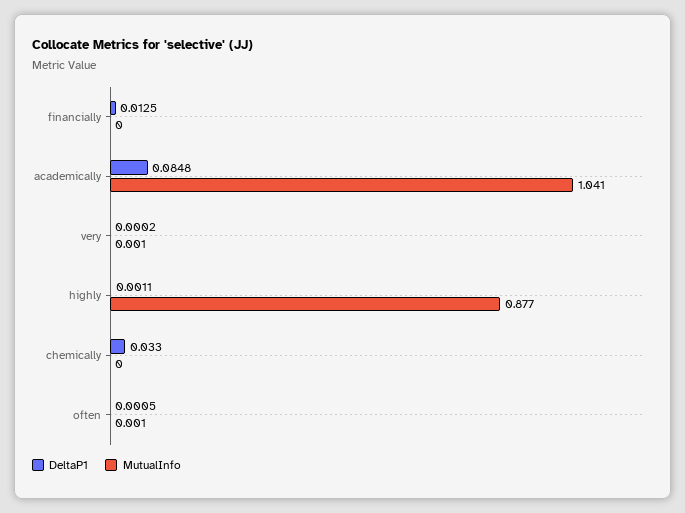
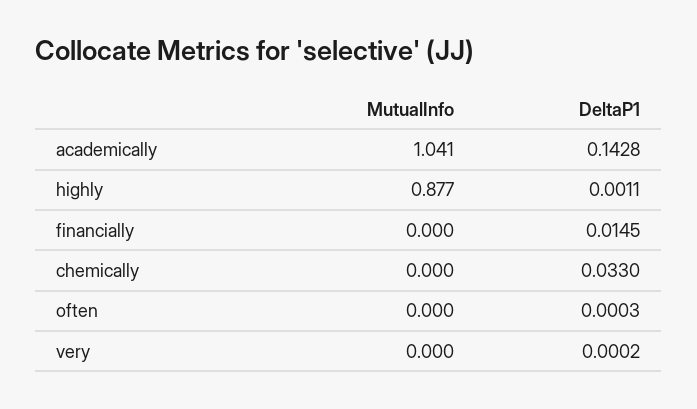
  {
    "DeltaP1": {
-     "financially": 0.0125,
+     "financially": 0.0145,
-     "academically": 0.0848,
+     "academically": 0.1428,
      "very": 0.0002,
      "highly": 0.0011,
      "chemically": 0.033,
-     "often": 0.0005
+     "often": 0.0003
    },
    "MutualInfo": {
      "financially": 0,
      "academically": 1.041,
-     "very": 0.001,
+     "very": 0,
      "highly": 0.877,
      "chemically": 0,
-     "often": 0.001
+     "often": 0
    }
  }

